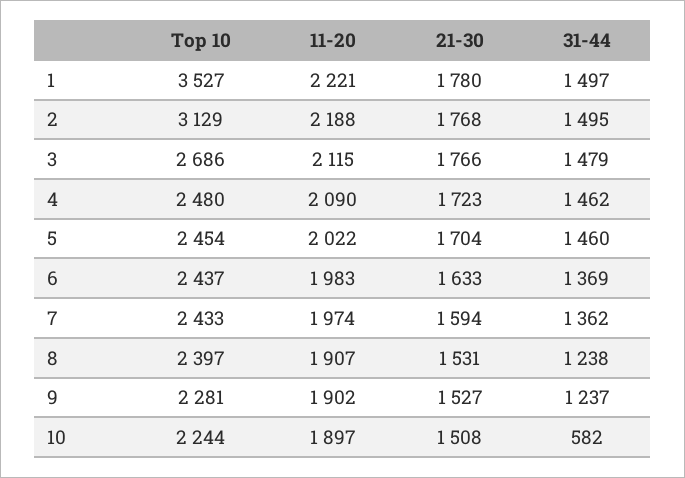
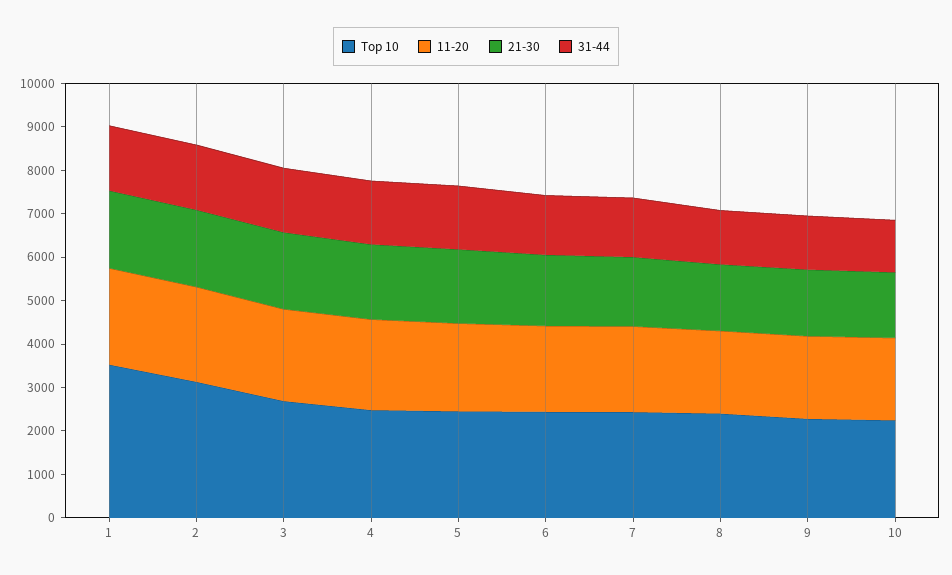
  {
    "Top 10": {
      "1": 3527,
      "2": 3129,
      "3": 2686,
      "4": 2480,
      "5": 2454,
      "6": 2437,
      "7": 2433,
      "8": 2397,
      "9": 2281,
      "10": 2244
    },
    "11-20": {
      "1": 2221,
      "2": 2188,
      "3": 2115,
      "4": 2090,
      "5": 2022,
      "6": 1983,
      "7": 1974,
      "8": 1907,
      "9": 1902,
      "10": 1897
    },
    "21-30": {
      "1": 1780,
      "2": 1768,
      "3": 1766,
      "4": 1723,
      "5": 1704,
      "6": 1633,
      "7": 1594,
      "8": 1531,
      "9": 1527,
      "10": 1508
    },
    "31-44": {
      "1": 1497,
      "2": 1495,
      "3": 1479,
      "4": 1462,
      "5": 1460,
      "6": 1369,
      "7": 1362,
      "8": 1238,
      "9": 1237,
-     "10": 582
+     "10": 1200
    }
  }

